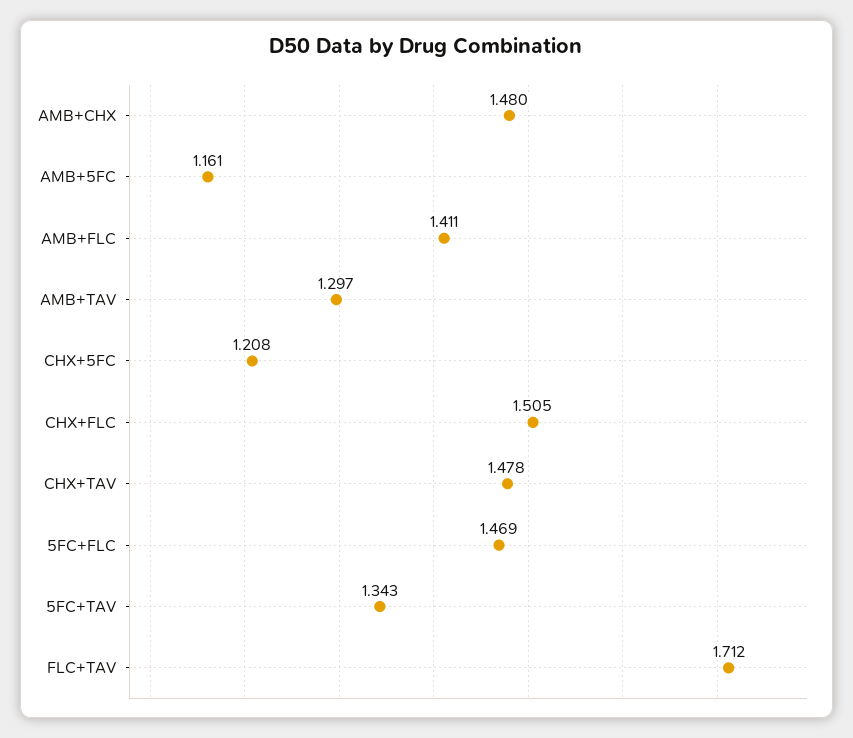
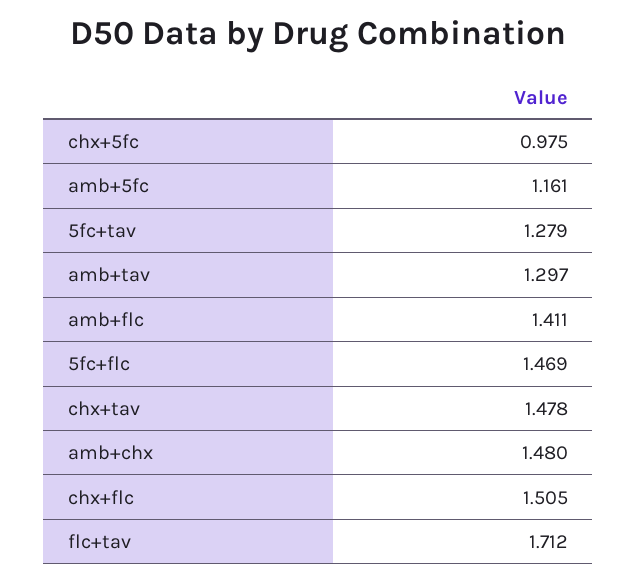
  {
    "AMB+CHX": 1.48,
    "AMB+5FC": 1.161,
    "AMB+FLC": 1.411,
    "AMB+TAV": 1.297,
-   "CHX+5FC": 1.208,
+   "CHX+5FC": 0.975,
    "CHX+FLC": 1.505,
    "CHX+TAV": 1.478,
    "5FC+FLC": 1.469,
-   "5FC+TAV": 1.343,
+   "5FC+TAV": 1.279,
    "FLC+TAV": 1.712
  }

